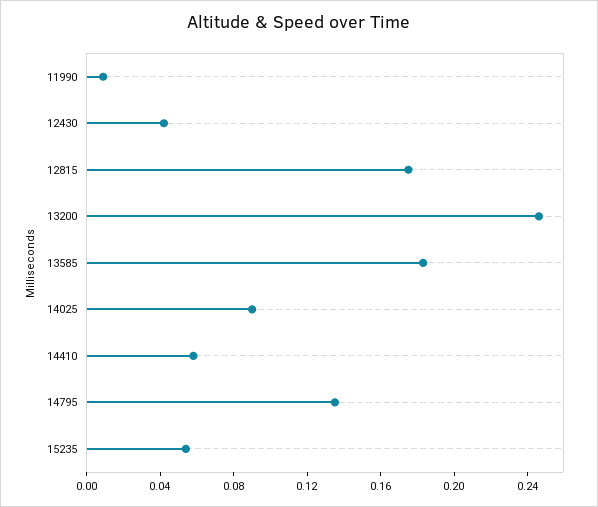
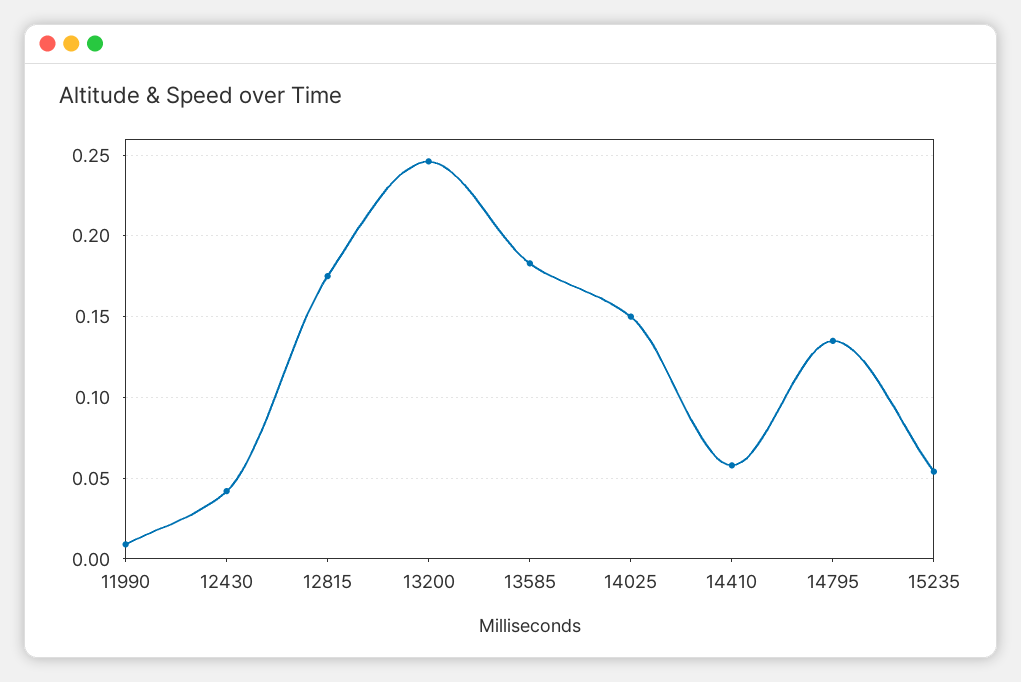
  {
    "11990": 0.01,
    "12430": 0.04,
    "12815": 0.175,
    "13200": 0.245,
    "13585": 0.185,
-   "14025": 0.09,
+   "14025": 0.15,
    "14410": 0.06,
    "14795": 0.135,
    "15235": 0.055
  }

